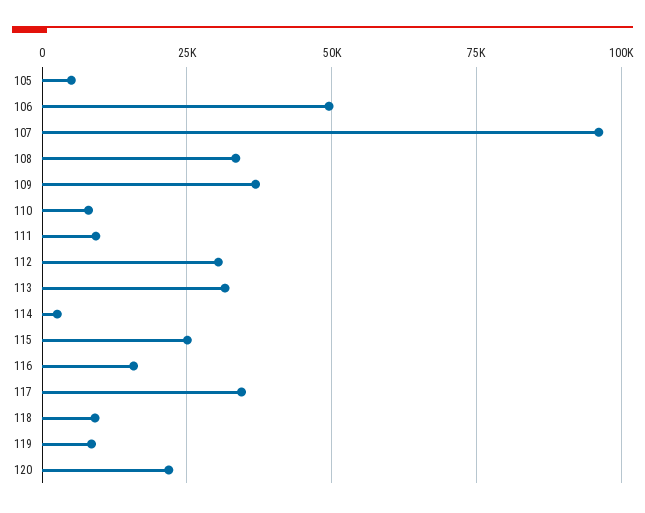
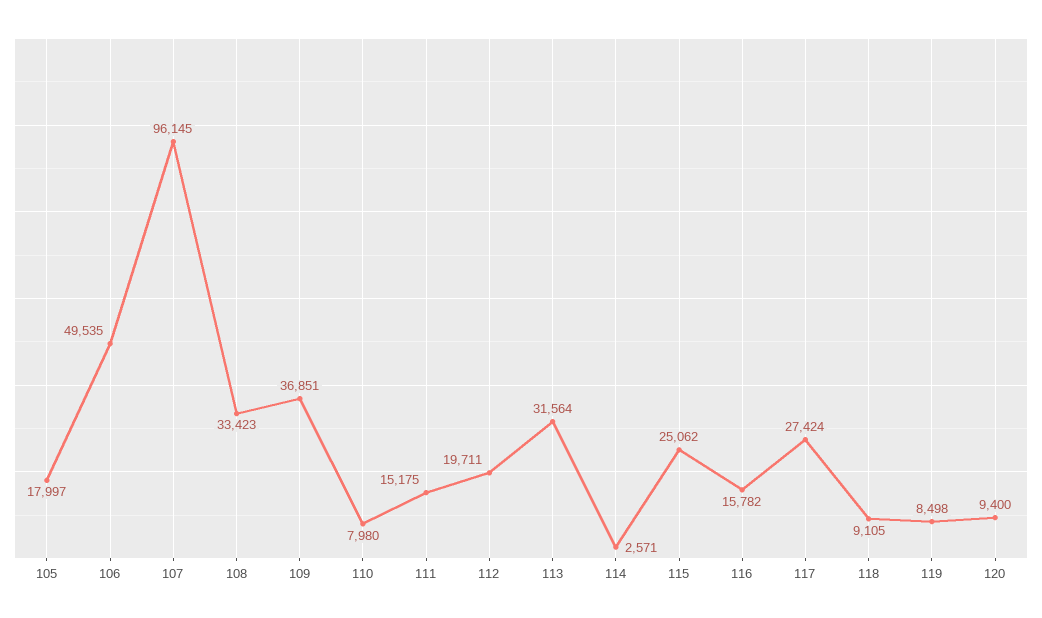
  {
-   "105": 5000,
+   "105": 17997,
    "106": 49535,
    "107": 96145,
    "108": 33423,
    "109": 36851,
    "110": 7980,
-   "111": 10000,
+   "111": 15175,
-   "112": 30000,
+   "112": 19711,
    "113": 31564,
    "114": 2571,
    "115": 25062,
    "116": 15782,
-   "117": 35000,
+   "117": 27424,
    "118": 9105,
    "119": 8498,
-   "120": 22500
+   "120": 9400
  }

